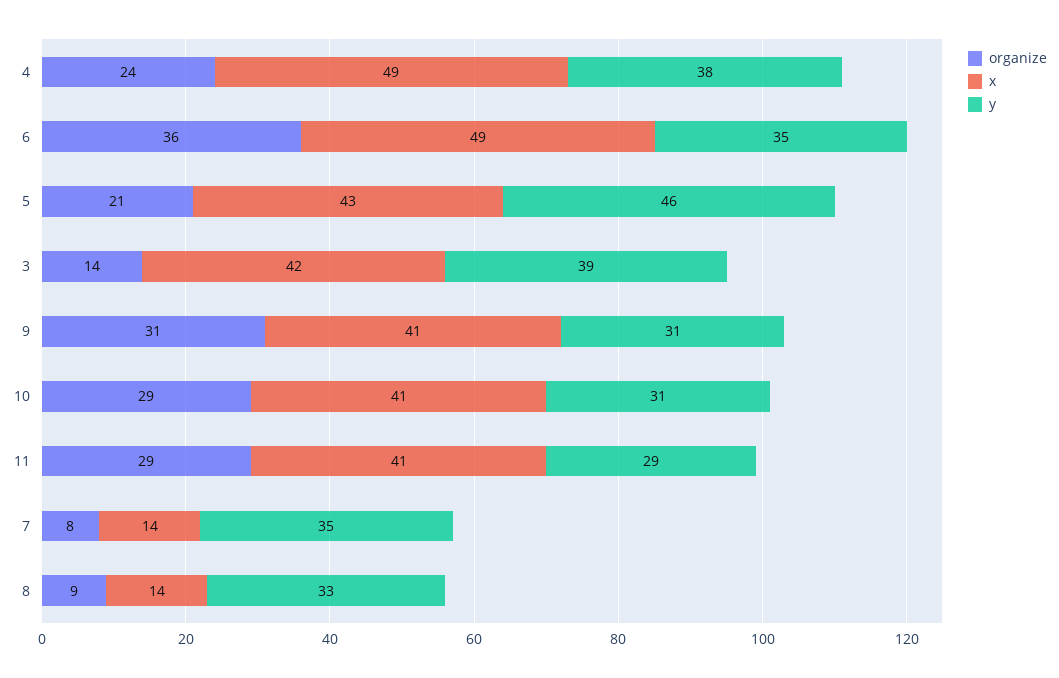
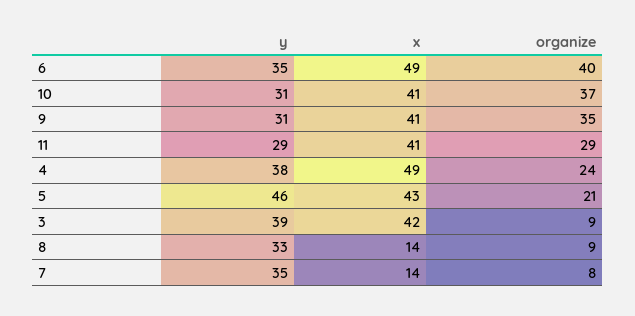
  {
    "organize": {
      "4": 24,
-     "6": 36,
+     "6": 40,
      "5": 21,
-     "3": 14,
+     "3": 9,
-     "9": 31,
+     "9": 35,
-     "10": 29,
+     "10": 37,
      "11": 29,
      "7": 8,
      "8": 9
    },
    "x": {
      "4": 49,
      "6": 49,
      "5": 43,
      "3": 42,
      "9": 41,
      "10": 41,
      "11": 41,
      "7": 14,
      "8": 14
    },
    "y": {
      "4": 38,
      "6": 35,
      "5": 46,
      "3": 39,
      "9": 31,
      "10": 31,
      "11": 29,
      "7": 35,
      "8": 33
    }
  }

